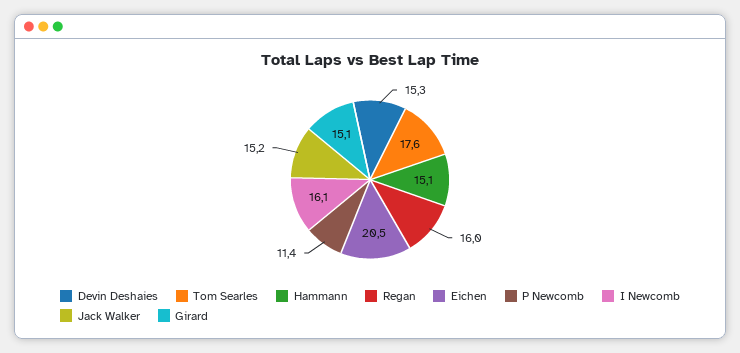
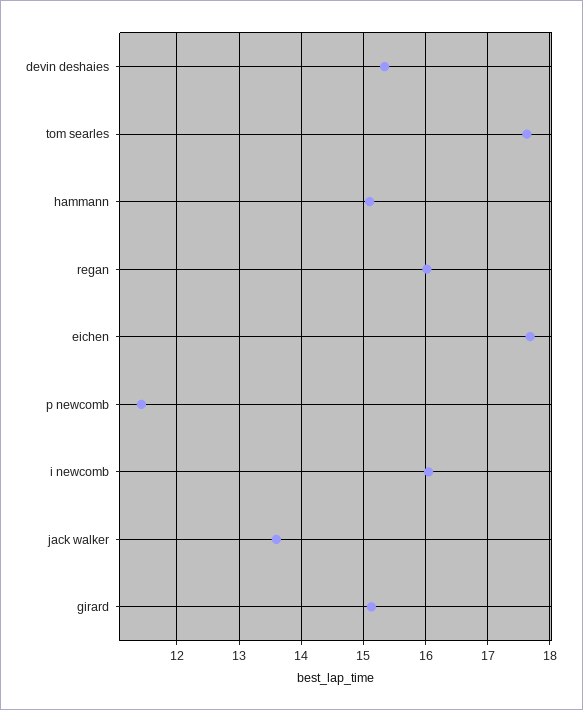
  {
    "Devin Deshaies": 15.3,
    "Tom Searles": 17.6,
    "Hammann": 15.1,
    "Regan": 16,
-   "Eichen": 20.5,
+   "Eichen": 17.7,
    "P Newcomb": 11.4,
    "I Newcomb": 16.1,
-   "Jack Walker": 15.2,
+   "Jack Walker": 13.6,
    "Girard": 15.1
  }

